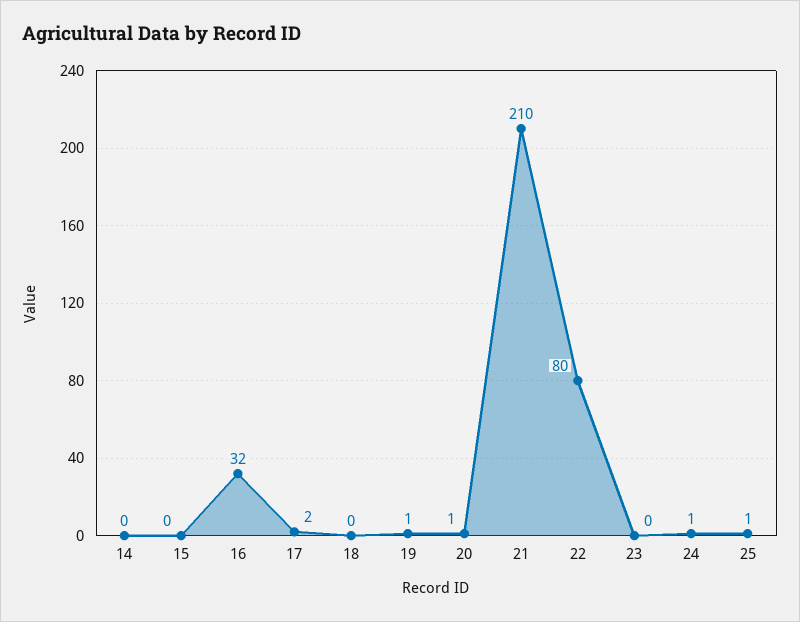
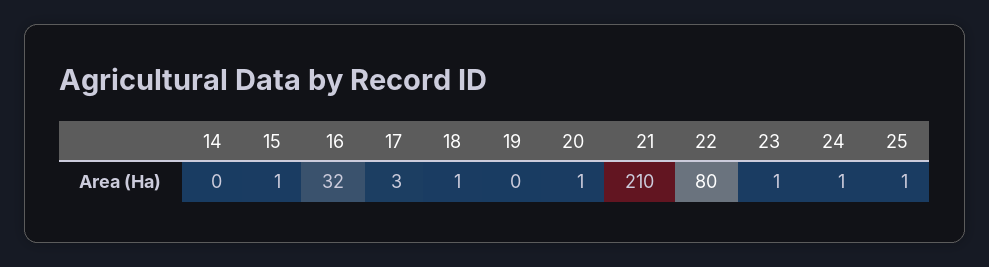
  {
    "14": 0,
-   "15": 0,
+   "15": 1,
    "16": 32,
-   "17": 2,
+   "17": 3,
-   "18": 0,
+   "18": 1,
-   "19": 1,
+   "19": 0,
    "20": 1,
    "21": 210,
    "22": 80,
-   "23": 0,
+   "23": 1,
    "24": 1,
    "25": 1
  }

